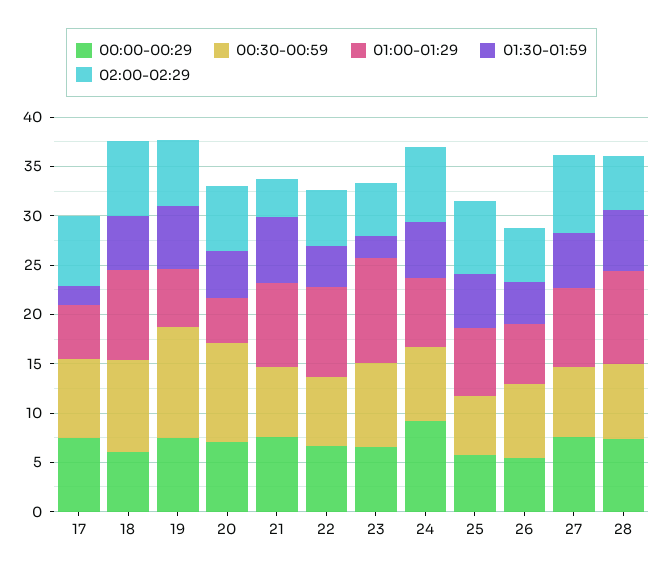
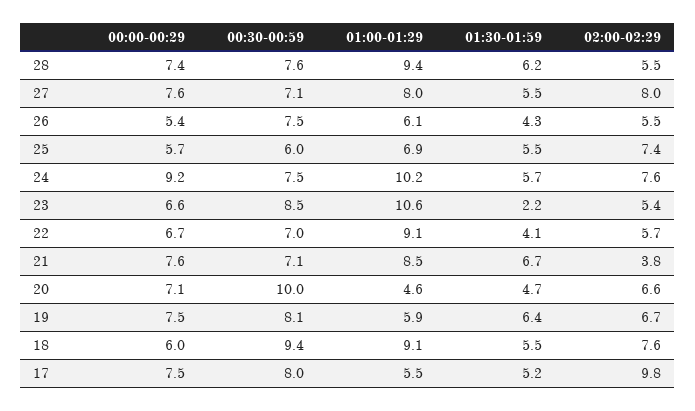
  {
    "00:00-00:29": {
      "17": 7.5,
      "18": 6,
      "19": 7.5,
      "20": 7.1,
      "21": 7.6,
      "22": 6.7,
      "23": 6.6,
      "24": 9.2,
      "25": 5.7,
      "26": 5.4,
      "27": 7.6,
      "28": 7.4
    },
    "00:30-00:59": {
      "17": 8,
      "18": 9.4,
-     "19": 11,
+     "19": 8.1,
      "20": 10,
      "21": 7.1,
      "22": 7,
      "23": 8.5,
      "24": 7.5,
      "25": 6,
      "26": 7.5,
      "27": 7.1,
      "28": 7.6
    },
    "01:00-01:29": {
      "17": 5.5,
      "18": 9.1,
      "19": 5.9,
      "20": 4.6,
      "21": 8.5,
      "22": 9.1,
      "23": 10.6,
-     "24": 7,
+     "24": 10.2,
      "25": 6.9,
      "26": 6.1,
      "27": 8,
      "28": 9.4
    },
    "01:30-01:59": {
-     "17": 2,
+     "17": 5.2,
      "18": 5.5,
      "19": 6.4,
      "20": 4.7,
      "21": 6.7,
      "22": 4.1,
      "23": 2.2,
      "24": 5.7,
      "25": 5.5,
      "26": 4.3,
      "27": 5.5,
      "28": 6.2
    },
    "02:00-02:29": {
-     "17": 7,
+     "17": 9.8,
      "18": 7.6,
      "19": 6.7,
      "20": 6.6,
      "21": 3.8,
      "22": 5.7,
      "23": 5.4,
      "24": 7.6,
      "25": 7.4,
      "26": 5.5,
      "27": 8,
      "28": 5.5
    }
  }

